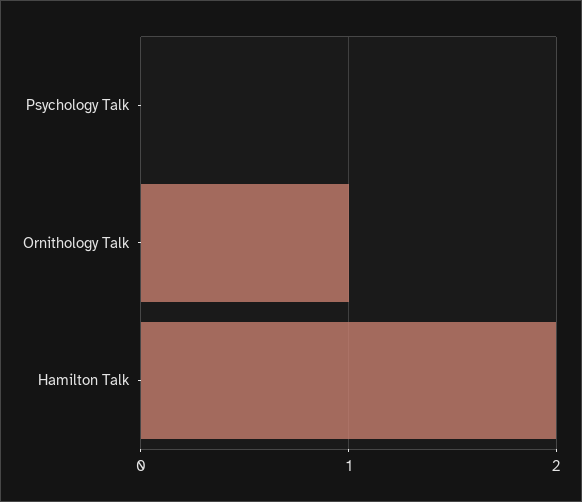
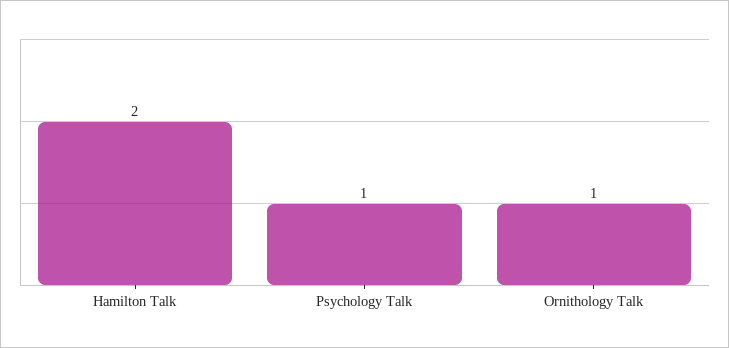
  {
-   "Psychology Talk": 0,
+   "Psychology Talk": 1,
    "Ornithology Talk": 1,
    "Hamilton Talk": 2
  }

